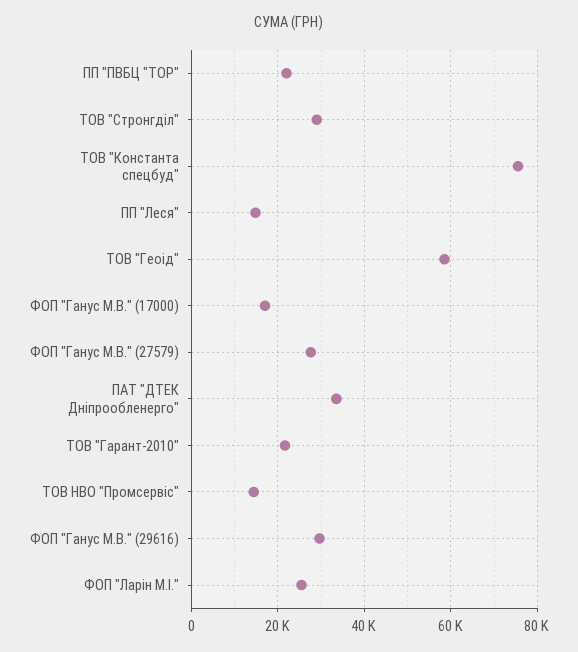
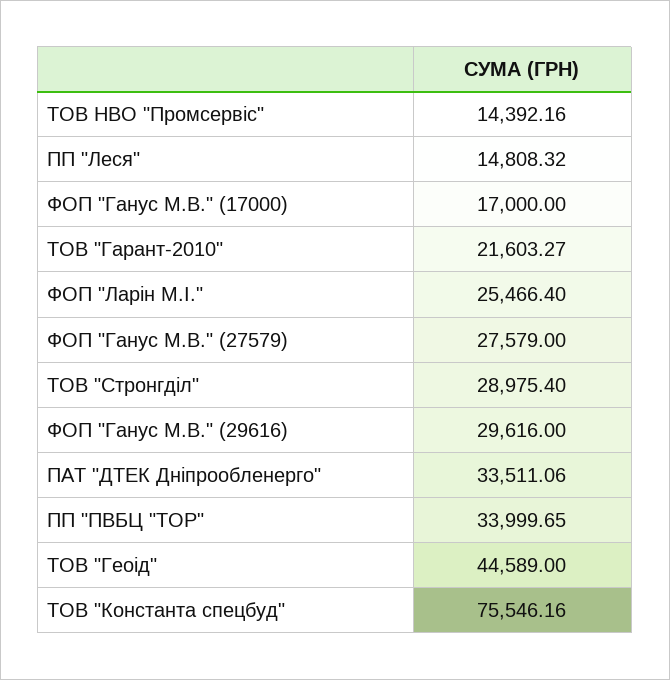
  {
-   "ПП \"ПВБЦ \"ТОР\"": 22000,
+   "ПП \"ПВБЦ \"ТОР\"": 33999.65,
    "ТОВ \"Стронгділ\"": 28975.4,
    "ТОВ \"Константа спецбуд\"": 75546.16,
    "ПП \"Леся\"": 14808.32,
-   "ТОВ \"Геоід\"": 58000,
+   "ТОВ \"Геоід\"": 44589,
    "ФОП \"Ганус М.В.\" (17000)": 17000,
    "ФОП \"Ганус М.В.\" (27579)": 27579,
    "ПАТ \"ДТЕК Дніпрообленерго\"": 33511.06,
    "ТОВ \"Гарант-2010\"": 21603.27,
    "ТОВ НВО \"Промсервіс\"": 14392.16,
    "ФОП \"Ганус М.В.\" (29616)": 29616,
    "ФОП \"Ларін М.І.\"": 25466.4
  }

